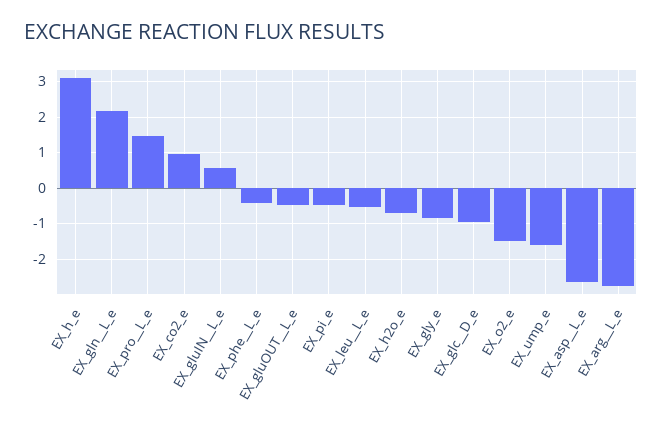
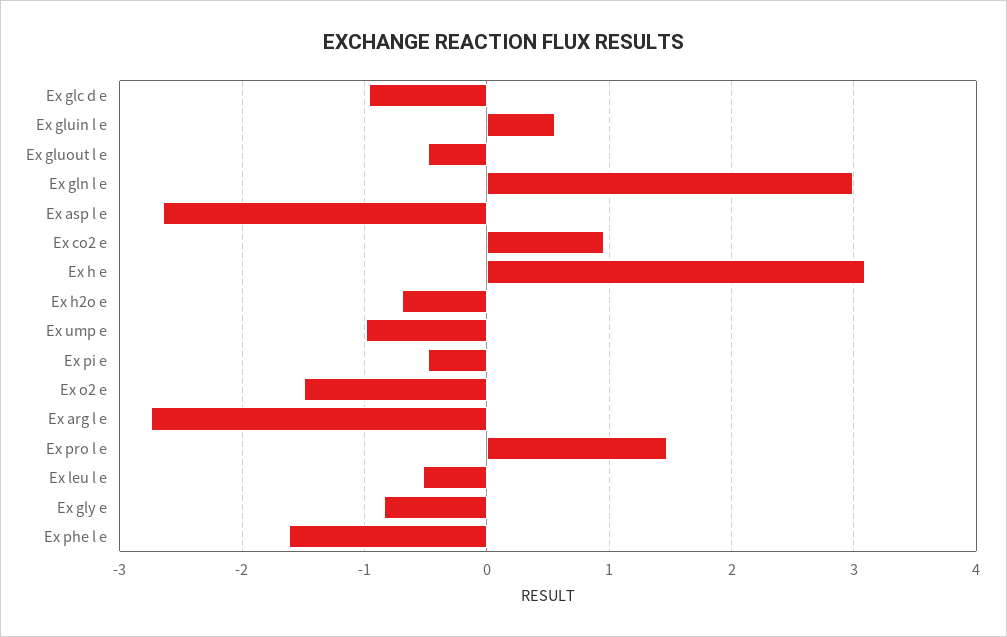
  {
    "EX_h_e": 3.1,
-   "EX_gln__L_e": 2.2,
+   "EX_gln__L_e": 3,
    "EX_pro__L_e": 1.5,
    "EX_co2_e": 1,
    "EX_gluIN__L_e": 0.6,
-   "EX_phe__L_e": -0.4,
+   "EX_phe__L_e": -1.6,
    "EX_gluOUT__L_e": -0.5,
    "EX_pi_e": -0.5,
    "EX_leu__L_e": -0.5,
    "EX_h2o_e": -0.7,
    "EX_gly_e": -0.8,
    "EX_glc__D_e": -1,
    "EX_o2_e": -1.5,
-   "EX_ump_e": -1.6,
+   "EX_ump_e": -1,
    "EX_asp__L_e": -2.6,
    "EX_arg__L_e": -2.7
  }

